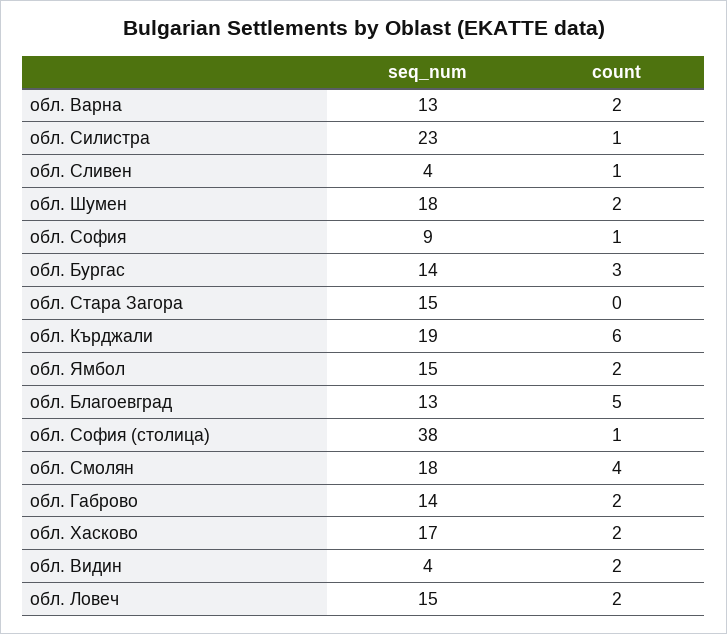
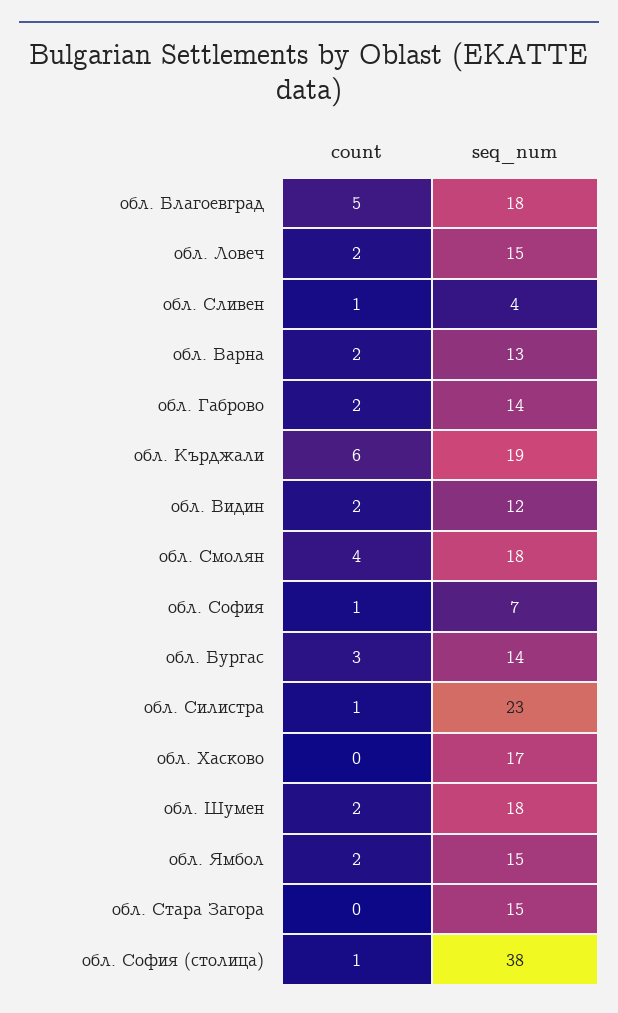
  {
    "seq_num": {
      "обл. Варна": 13,
      "обл. Силистра": 23,
      "обл. Сливен": 4,
      "обл. Шумен": 18,
-     "обл. София": 9,
+     "обл. София": 7,
      "обл. Бургас": 14,
      "обл. Стара Загора": 15,
      "обл. Кърджали": 19,
      "обл. Ямбол": 15,
-     "обл. Благоевград": 13,
+     "обл. Благоевград": 18,
      "обл. София (столица)": 38,
      "обл. Смолян": 18,
      "обл. Габрово": 14,
      "обл. Хасково": 17,
-     "обл. Видин": 4,
+     "обл. Видин": 12,
      "обл. Ловеч": 15
    },
    "count": {
      "обл. Варна": 2,
      "обл. Силистра": 1,
      "обл. Сливен": 1,
      "обл. Шумен": 2,
      "обл. София": 1,
      "обл. Бургас": 3,
      "обл. Стара Загора": 0,
      "обл. Кърджали": 6,
      "обл. Ямбол": 2,
      "обл. Благоевград": 5,
      "обл. София (столица)": 1,
      "обл. Смолян": 4,
      "обл. Габрово": 2,
-     "обл. Хасково": 2,
+     "обл. Хасково": 0,
      "обл. Видин": 2,
      "обл. Ловеч": 2
    }
  }

